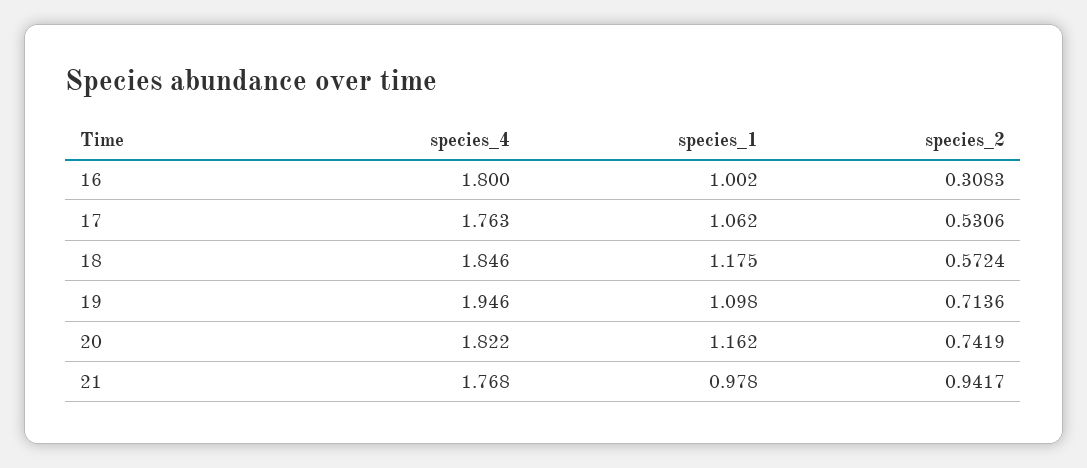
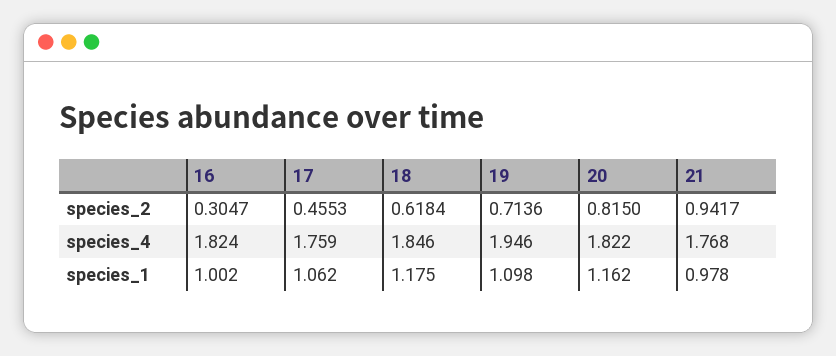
  {
    "species_4": {
-     "16": 1.8,
+     "16": 1.824,
-     "17": 1.763,
+     "17": 1.759,
      "18": 1.846,
      "19": 1.946,
      "20": 1.822,
      "21": 1.768
    },
    "species_1": {
      "16": 1.002,
      "17": 1.062,
      "18": 1.175,
      "19": 1.098,
      "20": 1.162,
      "21": 0.978
    },
    "species_2": {
-     "16": 0.3083,
+     "16": 0.3047,
-     "17": 0.5306,
+     "17": 0.4553,
-     "18": 0.5724,
+     "18": 0.6184,
      "19": 0.7136,
-     "20": 0.7419,
+     "20": 0.815,
      "21": 0.9417
    }
  }

